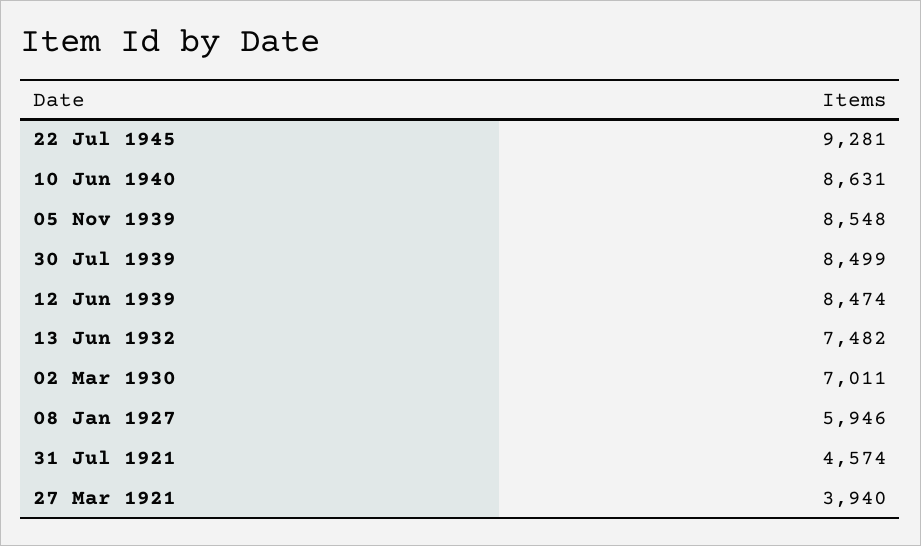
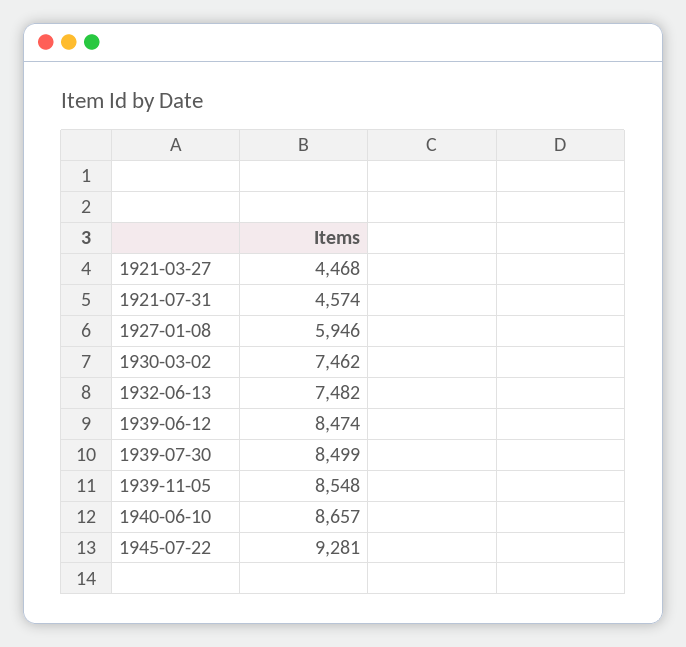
  {
    "22 Jul 1945": 9281,
-   "10 Jun 1940": 8631,
+   "10 Jun 1940": 8657,
    "05 Nov 1939": 8548,
    "30 Jul 1939": 8499,
    "12 Jun 1939": 8474,
    "13 Jun 1932": 7482,
-   "02 Mar 1930": 7011,
+   "02 Mar 1930": 7462,
    "08 Jan 1927": 5946,
    "31 Jul 1921": 4574,
-   "27 Mar 1921": 3940
+   "27 Mar 1921": 4468
  }

